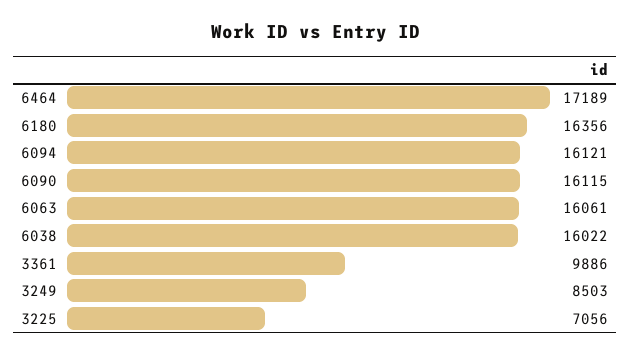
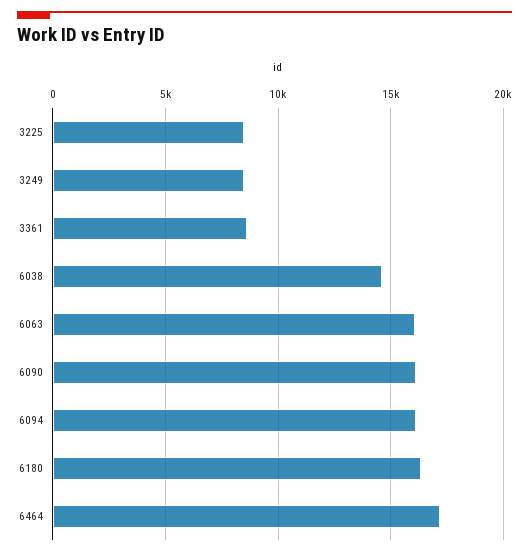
  {
    "6464": 17189,
    "6180": 16356,
    "6094": 16121,
    "6090": 16115,
    "6063": 16061,
-   "6038": 16022,
+   "6038": 14500,
-   "3361": 9886,
+   "3361": 8500,
    "3249": 8503,
-   "3225": 7056
+   "3225": 8500
  }

